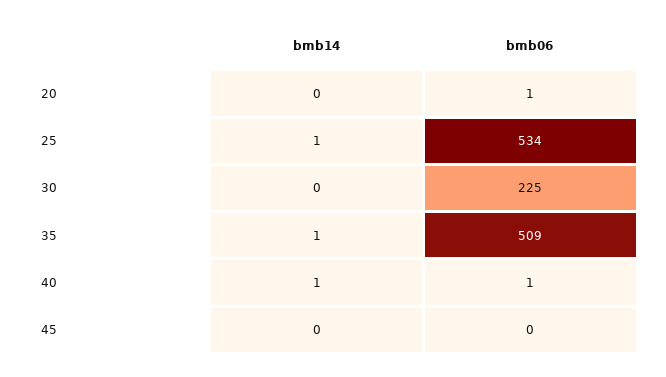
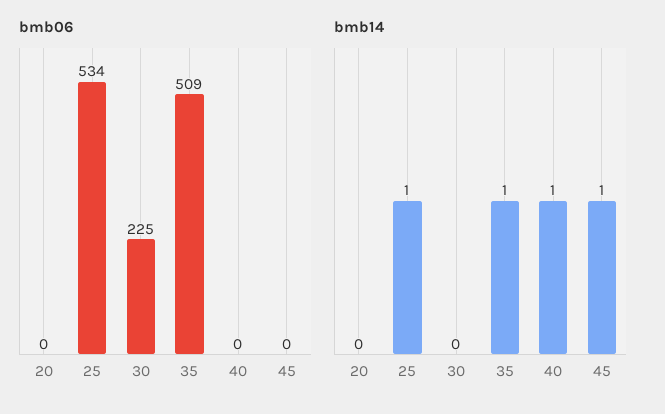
  {
    "bmb14": {
      "20": 0,
      "25": 1,
      "30": 0,
      "35": 1,
      "40": 1,
-     "45": 0
+     "45": 1
    },
    "bmb06": {
-     "20": 1,
+     "20": 0,
      "25": 534,
      "30": 225,
      "35": 509,
-     "40": 1,
+     "40": 0,
      "45": 0
    }
  }

